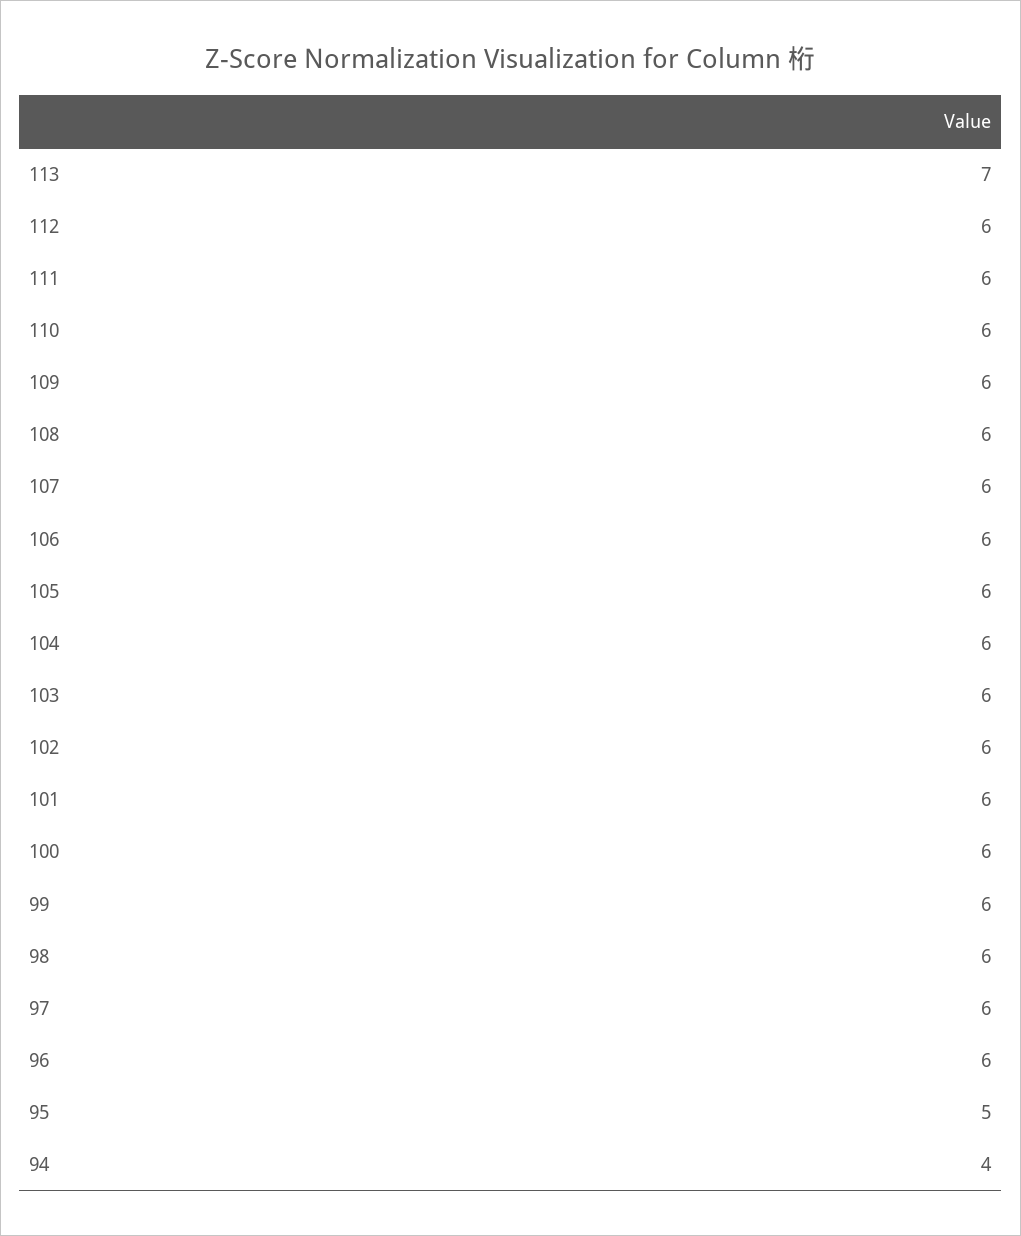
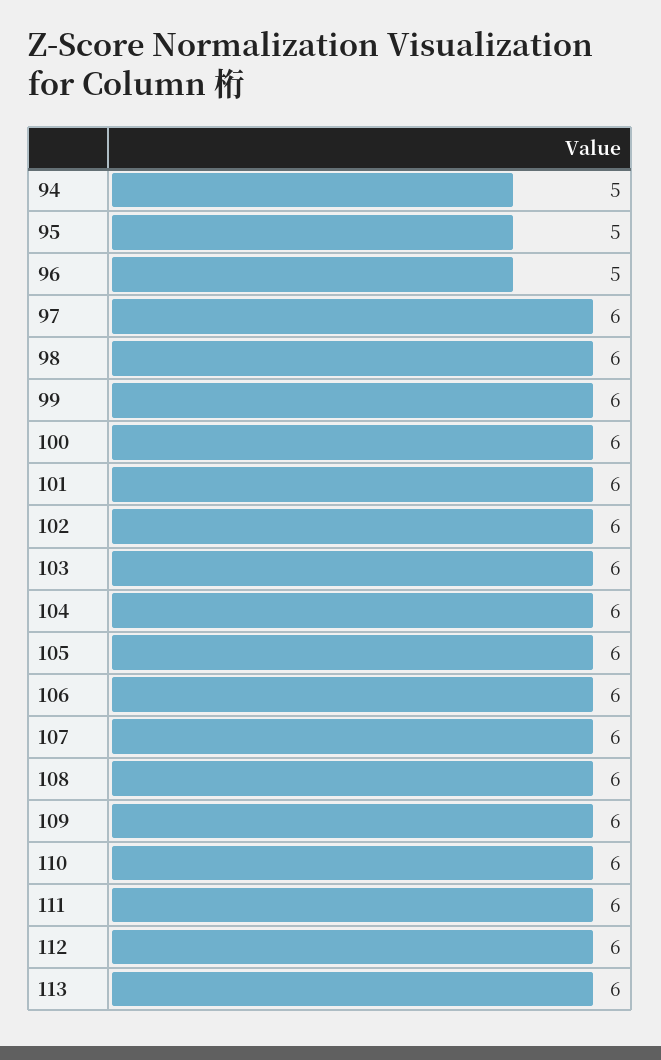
  {
-   "113": 7,
+   "113": 6,
    "112": 6,
    "111": 6,
    "110": 6,
    "109": 6,
    "108": 6,
    "107": 6,
    "106": 6,
    "105": 6,
    "104": 6,
    "103": 6,
    "102": 6,
    "101": 6,
    "100": 6,
    "99": 6,
    "98": 6,
    "97": 6,
-   "96": 6,
+   "96": 5,
    "95": 5,
-   "94": 4
+   "94": 5
  }

